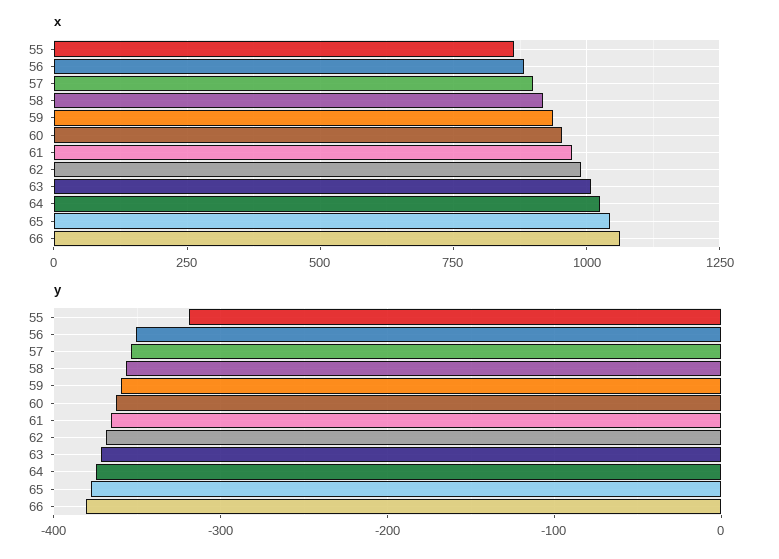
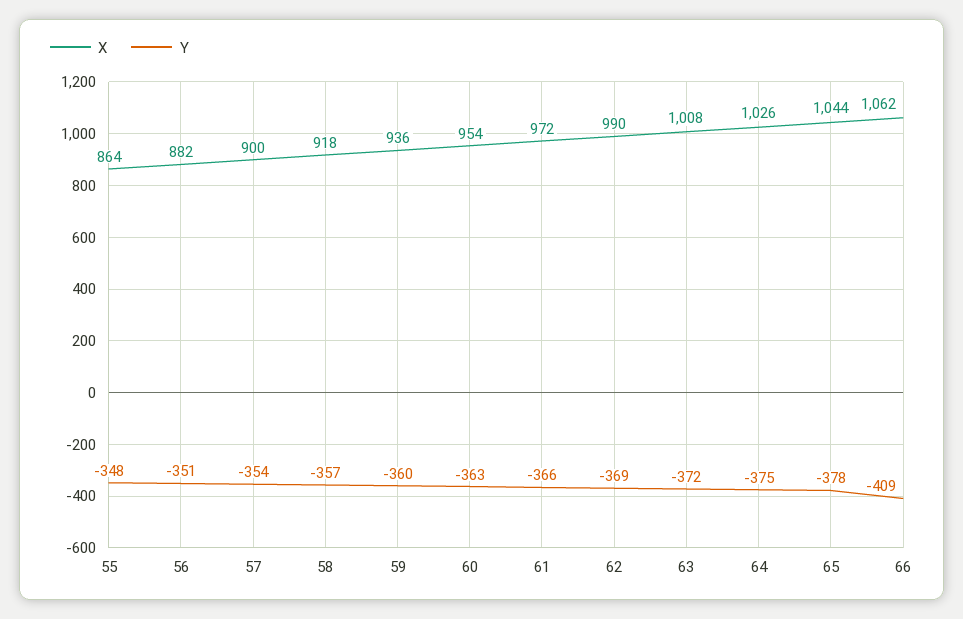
  {
    "x": {
      "55": 864,
      "56": 882,
      "57": 900,
      "58": 918,
      "59": 936,
      "60": 954,
      "61": 972,
      "62": 990,
      "63": 1008,
      "64": 1026,
      "65": 1044,
      "66": 1062
    },
    "y": {
-     "55": -320,
+     "55": -348,
      "56": -351,
      "57": -354,
      "58": -357,
      "59": -360,
      "60": -363,
      "61": -366,
      "62": -369,
      "63": -372,
      "64": -375,
      "65": -378,
-     "66": -380
+     "66": -409
    }
  }

